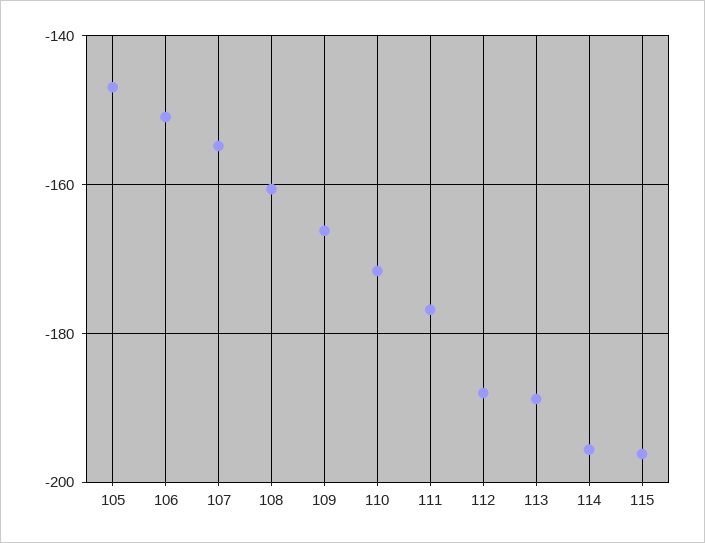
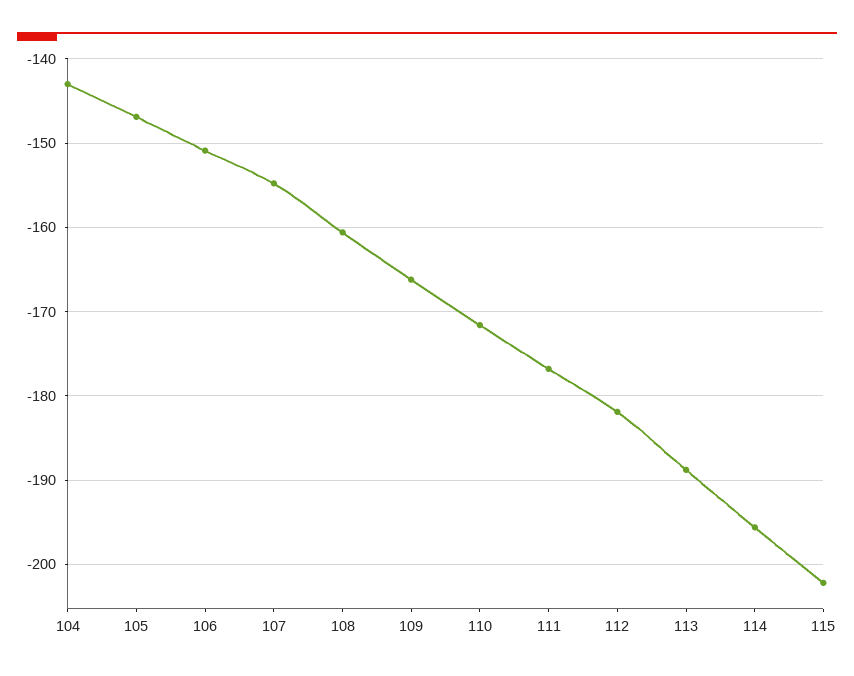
  {
    "105": -147,
    "106": -151,
    "107": -155,
    "108": -161,
    "109": -166,
    "110": -172,
    "111": -177,
-   "112": -188,
+   "112": -182,
    "113": -189,
    "114": -196,
-   "115": -196
+   "115": -202,
+   "104": -143
  }

